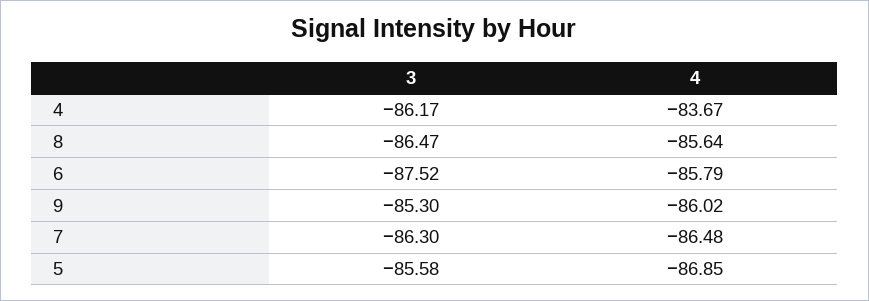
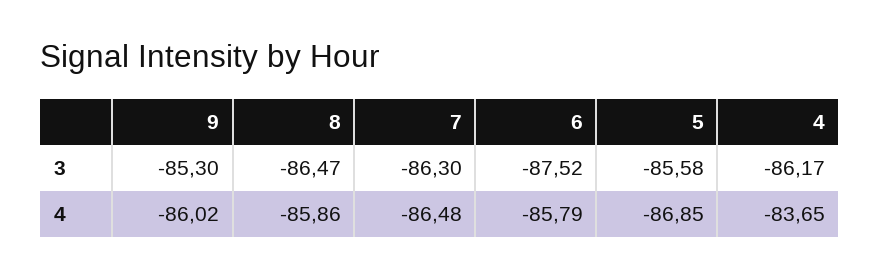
  {
    "3": {
      "4": -86.17,
      "8": -86.47,
      "6": -87.52,
      "9": -85.3,
      "7": -86.3,
      "5": -85.58
    },
    "4": {
-     "4": -83.67,
+     "4": -83.65,
-     "8": -85.64,
+     "8": -85.86,
      "6": -85.79,
      "9": -86.02,
      "7": -86.48,
      "5": -86.85
    }
  }

